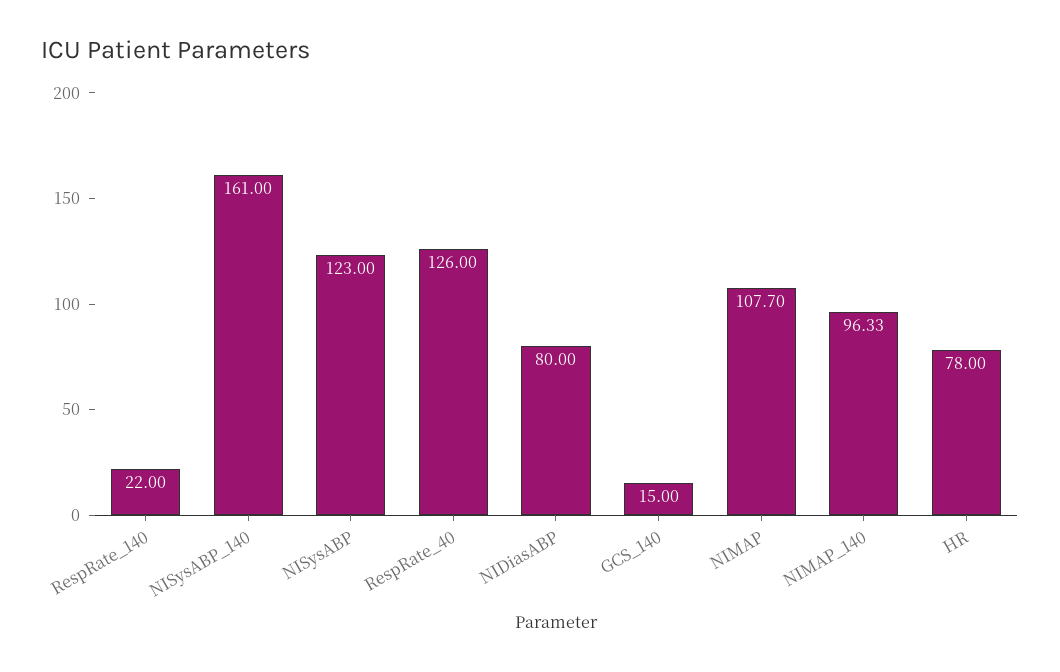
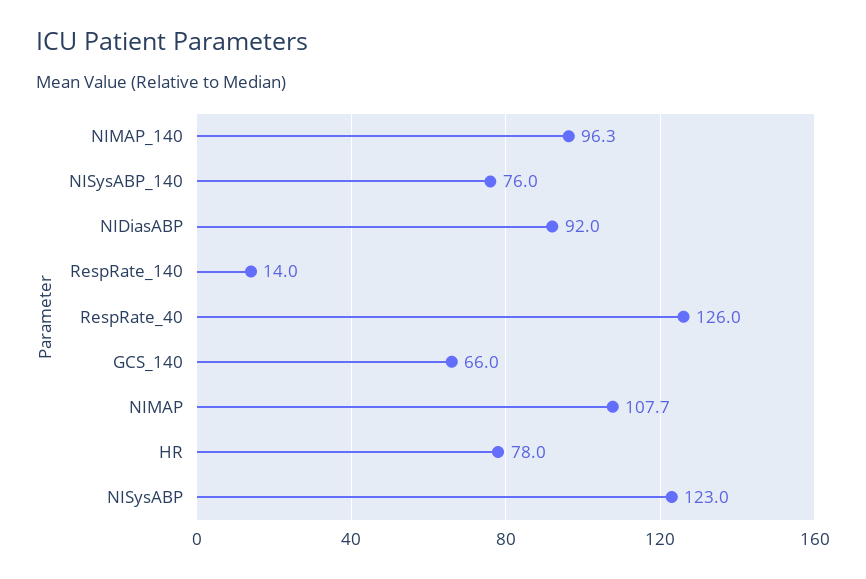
  {
-   "RespRate_140": 22,
+   "RespRate_140": 14,
-   "NISysABP_140": 161,
+   "NISysABP_140": 76,
    "NISysABP": 123,
    "RespRate_40": 126,
-   "NIDiasABP": 80,
+   "NIDiasABP": 92,
-   "GCS_140": 15,
+   "GCS_140": 66,
    "NIMAP": 107.7,
    "NIMAP_140": 96.33,
    "HR": 78
  }

